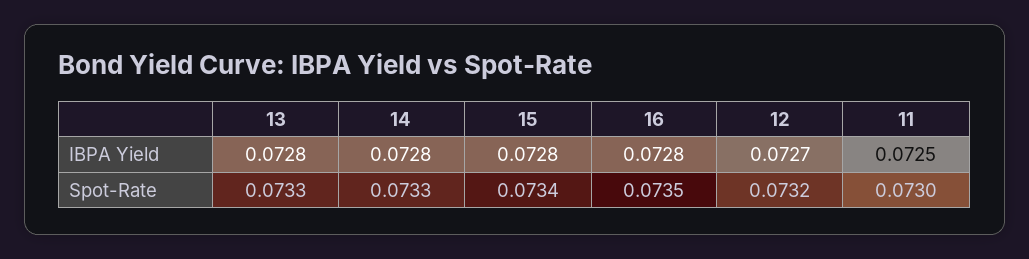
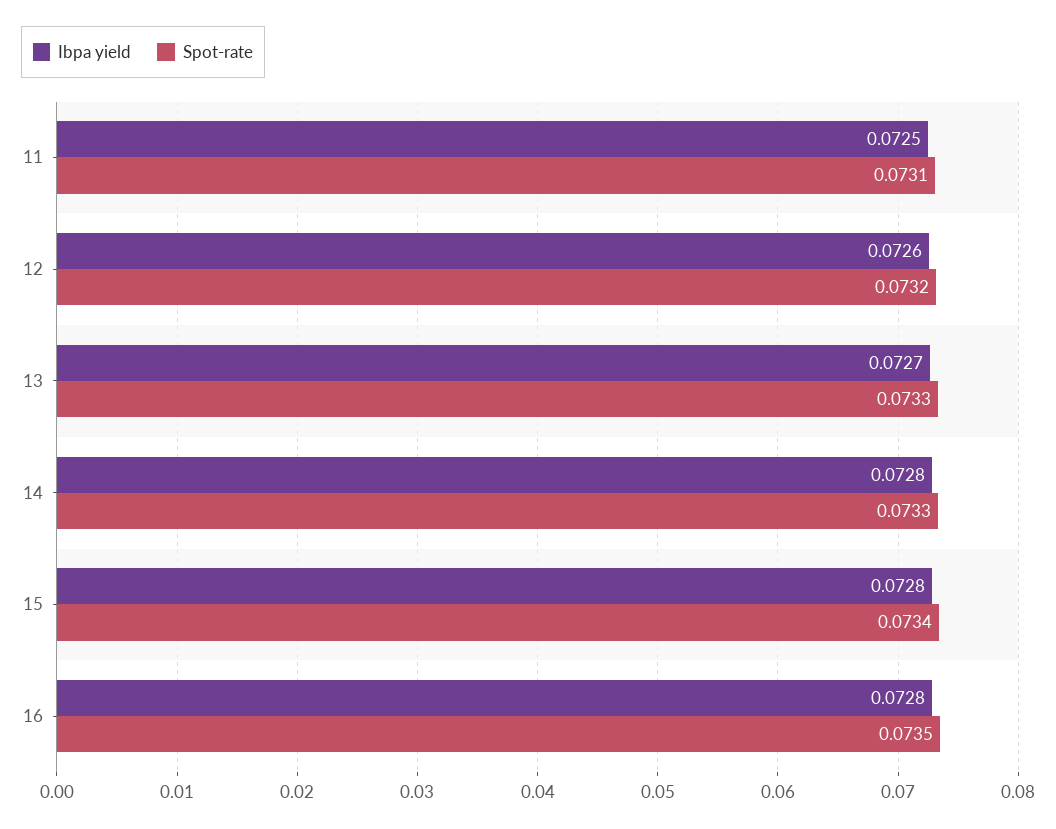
  {
    "IBPA Yield": {
-     "13": 0.0728,
+     "13": 0.0727,
      "14": 0.0728,
      "15": 0.0728,
      "16": 0.0728,
-     "12": 0.0727,
+     "12": 0.0726,
      "11": 0.0725
    },
    "Spot-Rate": {
      "13": 0.0733,
      "14": 0.0733,
      "15": 0.0734,
      "16": 0.0735,
      "12": 0.0732,
-     "11": 0.073
+     "11": 0.0731
    }
  }

